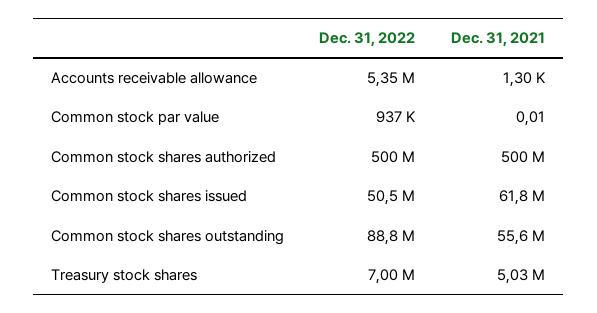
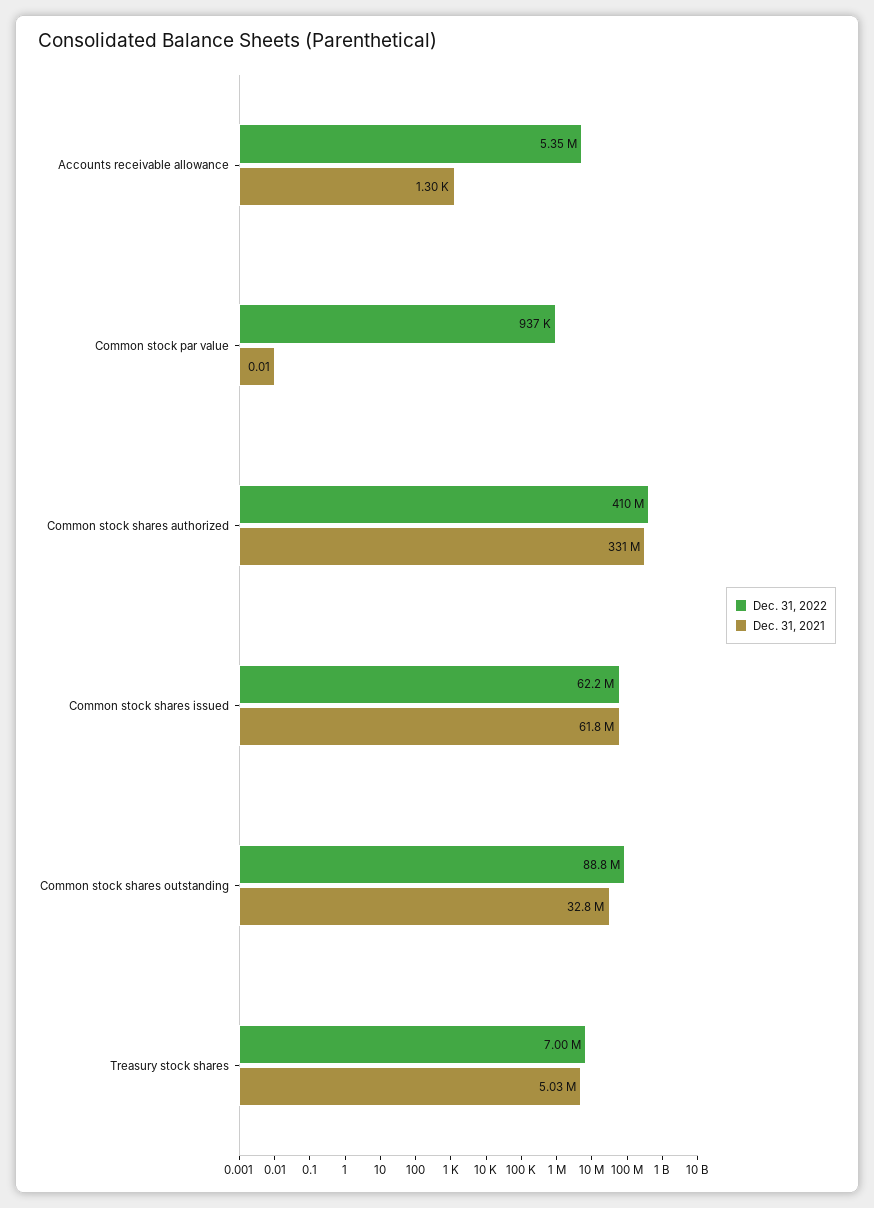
  {
    "Dec. 31, 2022": {
      "Accounts receivable allowance": 5350000,
      "Common stock par value": 937000,
-     "Common stock shares authorized": 500000000,
+     "Common stock shares authorized": 410000000,
-     "Common stock shares issued": 50500000,
+     "Common stock shares issued": 62200000,
      "Common stock shares outstanding": 88800000,
      "Treasury stock shares": 7000000
    },
    "Dec. 31, 2021": {
      "Accounts receivable allowance": 1300,
      "Common stock par value": 0.01,
-     "Common stock shares authorized": 500000000,
+     "Common stock shares authorized": 331000000,
      "Common stock shares issued": 61800000,
-     "Common stock shares outstanding": 55600000,
+     "Common stock shares outstanding": 32800000,
      "Treasury stock shares": 5030000
    }
  }

